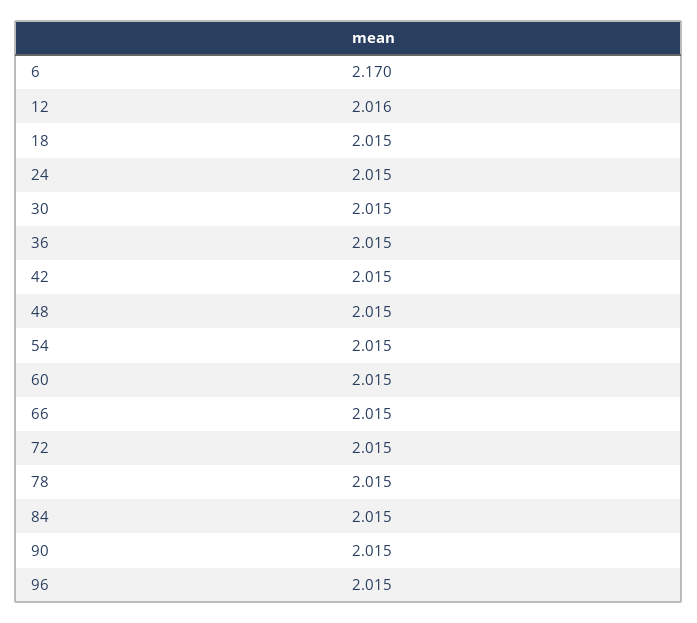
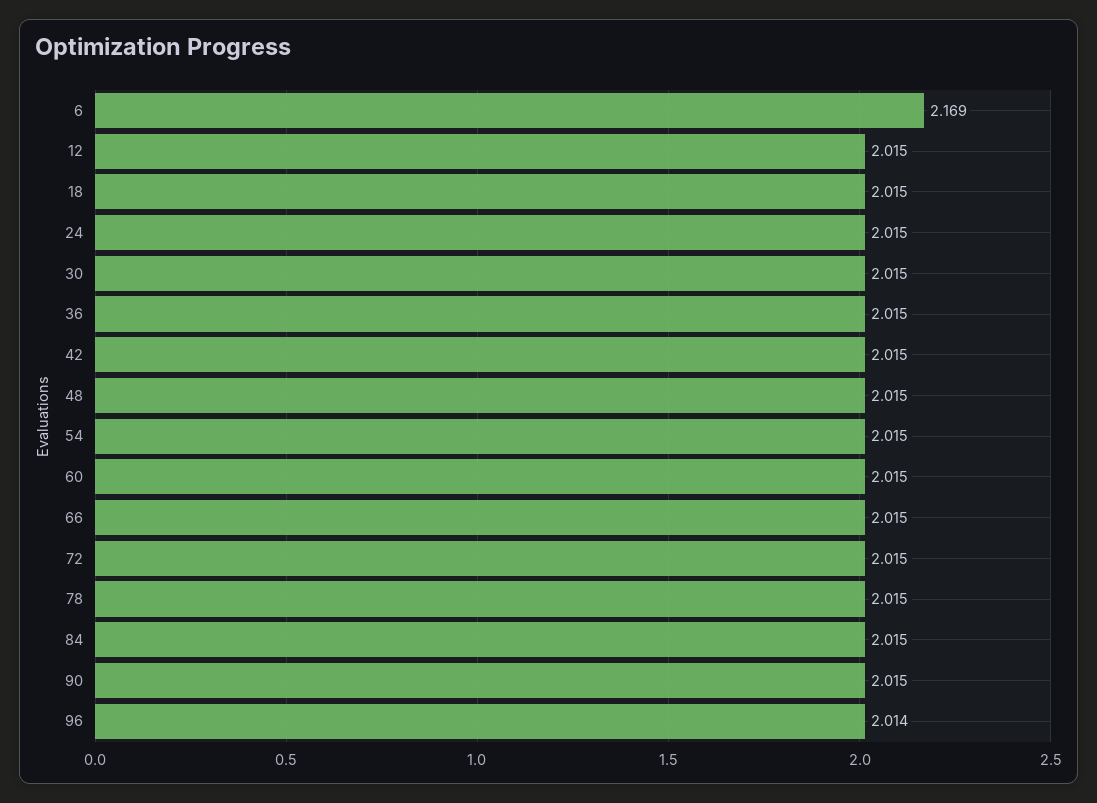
  {
-   "6": 2.17,
+   "6": 2.169,
-   "12": 2.016,
+   "12": 2.015,
    "18": 2.015,
    "24": 2.015,
    "30": 2.015,
    "36": 2.015,
    "42": 2.015,
    "48": 2.015,
    "54": 2.015,
    "60": 2.015,
    "66": 2.015,
    "72": 2.015,
    "78": 2.015,
    "84": 2.015,
    "90": 2.015,
-   "96": 2.015
+   "96": 2.014
  }

